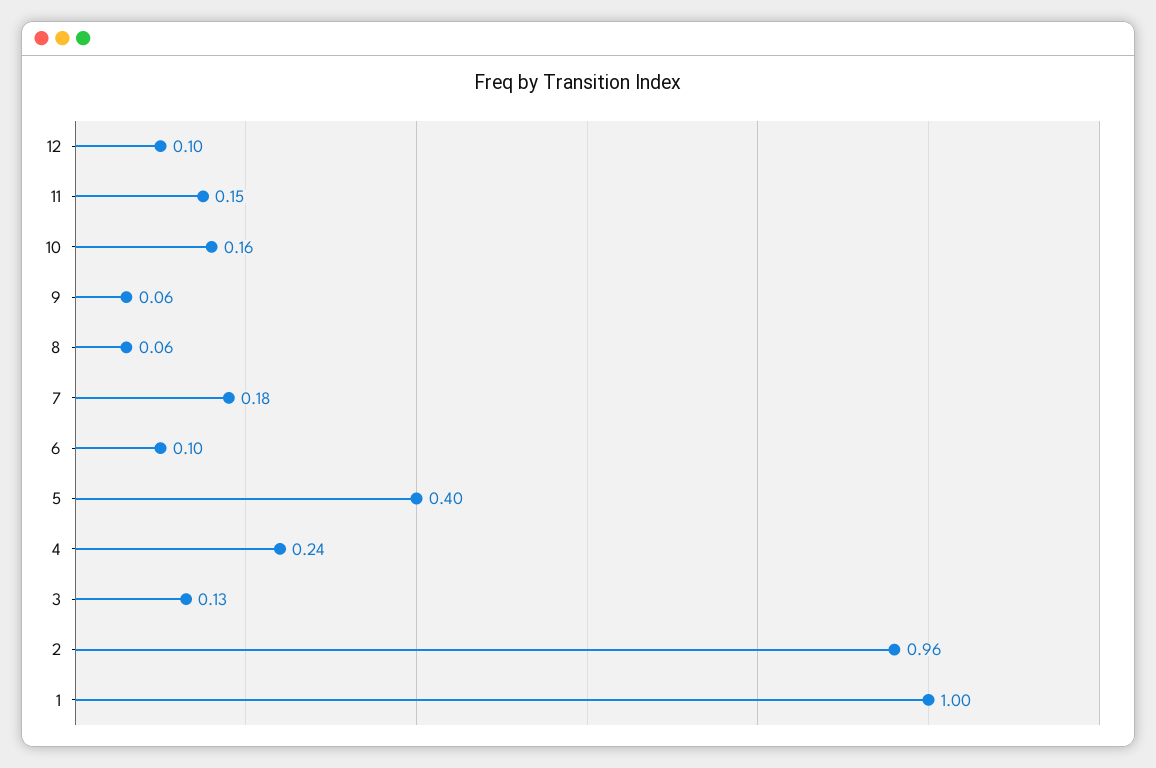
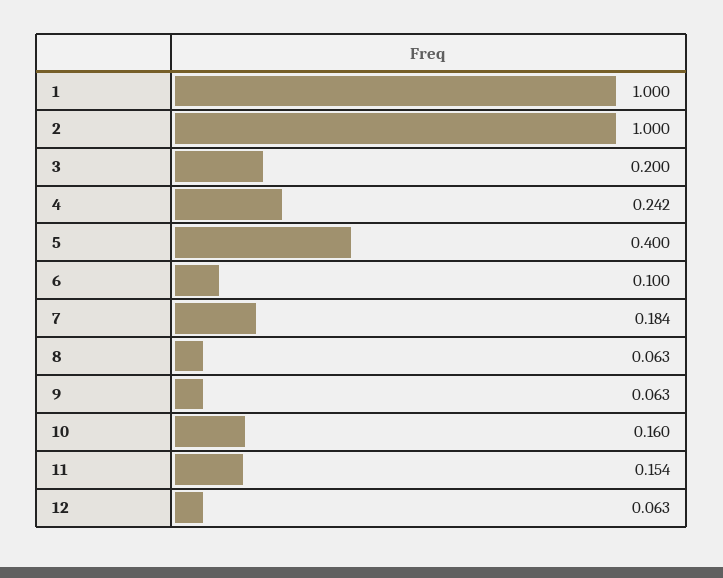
  {
-   "12": 0.1,
+   "12": 0.063,
    "11": 0.154,
    "10": 0.16,
    "9": 0.063,
    "8": 0.063,
    "7": 0.184,
    "6": 0.1,
    "5": 0.4,
    "4": 0.242,
-   "3": 0.13,
+   "3": 0.2,
-   "2": 0.96,
+   "2": 1,
    "1": 1
  }

